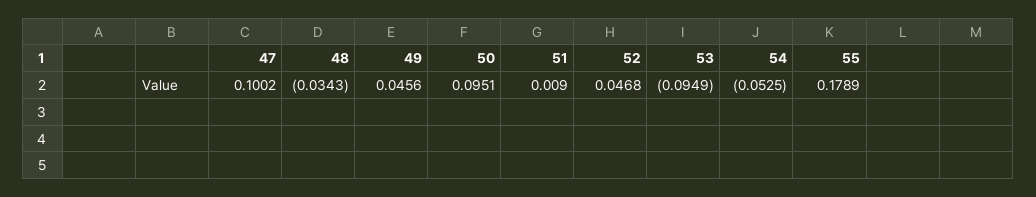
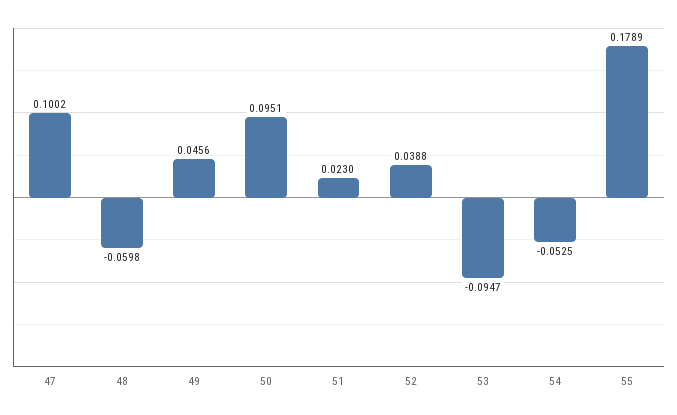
  {
    "47": 0.1002,
-   "48": -0.0343,
+   "48": -0.0598,
    "49": 0.0456,
    "50": 0.0951,
-   "51": 0.009,
+   "51": 0.023,
-   "52": 0.0468,
+   "52": 0.0388,
-   "53": -0.0949,
+   "53": -0.0947,
    "54": -0.0525,
    "55": 0.1789
  }

